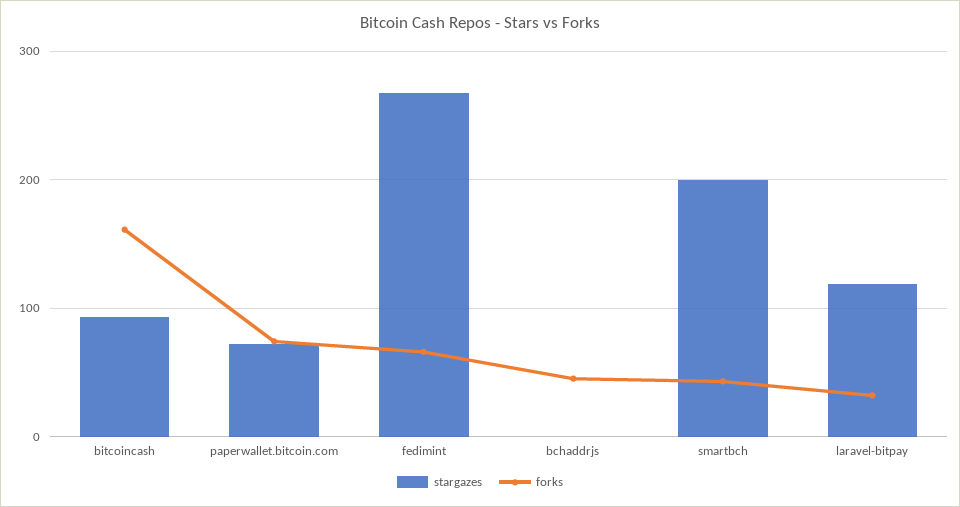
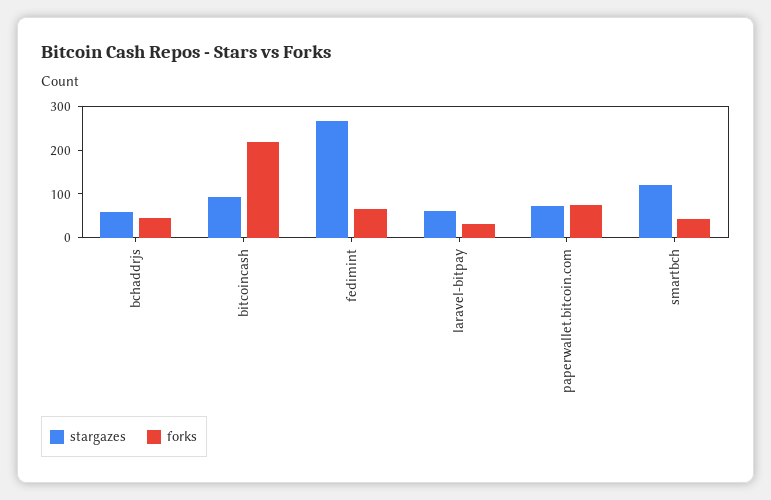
  {
    "stargazes": {
      "bitcoincash": 90,
      "paperwallet.bitcoin.com": 70,
      "fedimint": 270,
-     "bchaddrjs": 0,
+     "bchaddrjs": 60,
-     "smartbch": 200,
+     "smartbch": 120,
-     "laravel-bitpay": 120
+     "laravel-bitpay": 60
    },
    "forks": {
-     "bitcoincash": 160,
+     "bitcoincash": 220,
      "paperwallet.bitcoin.com": 70,
      "fedimint": 70,
      "bchaddrjs": 50,
      "smartbch": 40,
      "laravel-bitpay": 30
    }
  }

